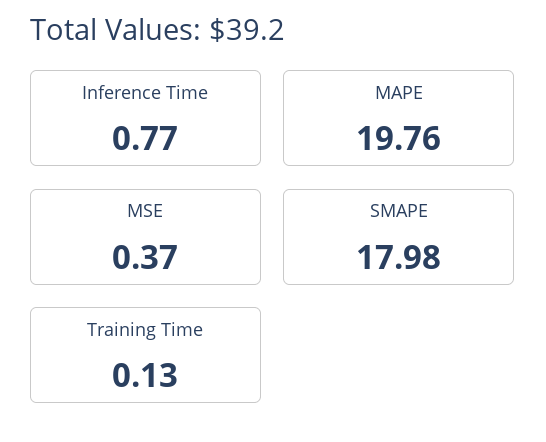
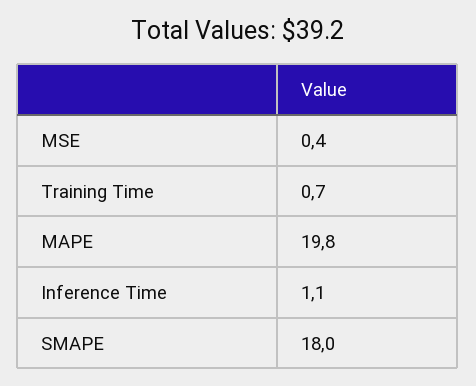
  {
-   "Inference Time": 0.77,
+   "Inference Time": 1.1,
    "MAPE": 19.76,
    "MSE": 0.37,
    "SMAPE": 17.98,
-   "Training Time": 0.13
+   "Training Time": 0.7
  }

